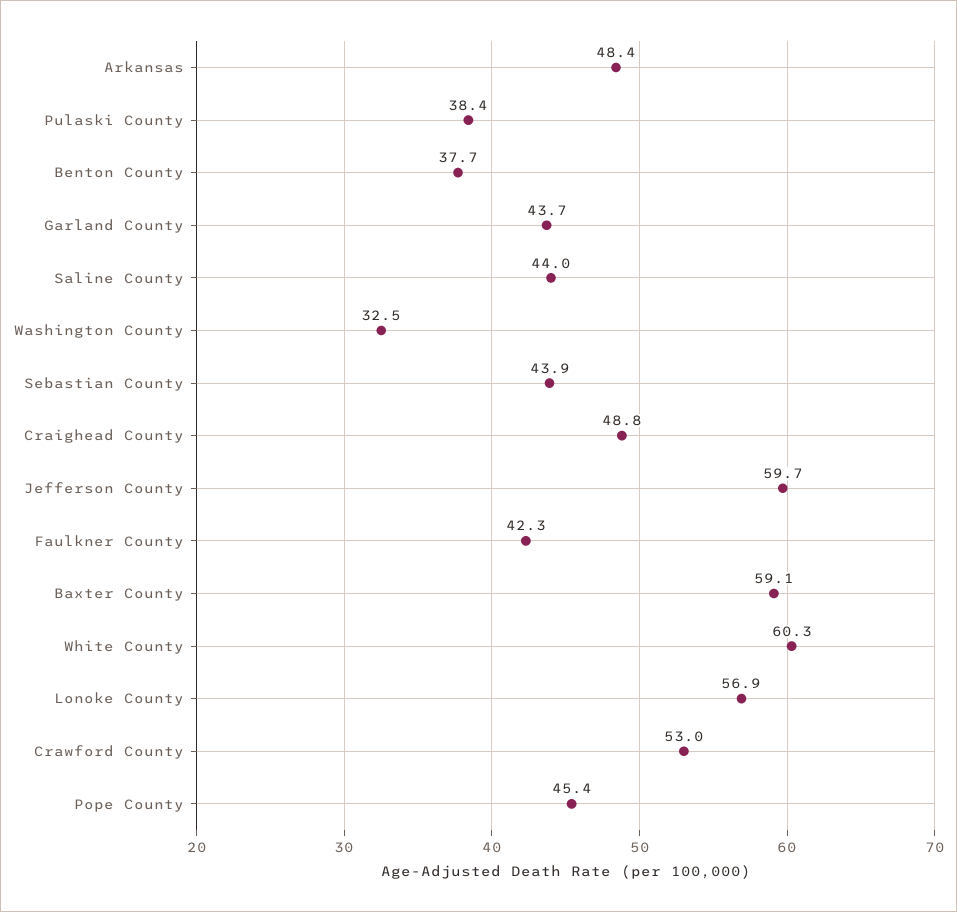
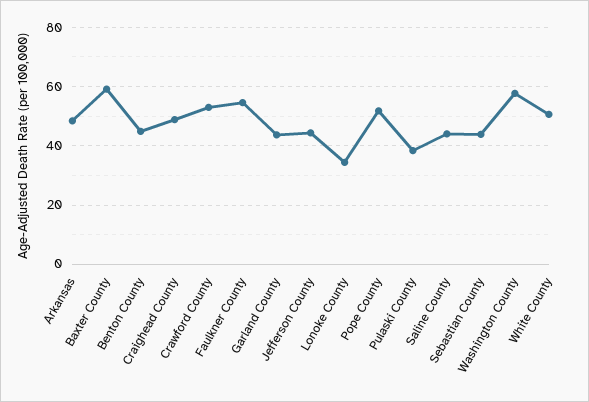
  {
    "Arkansas": 48.4,
    "Pulaski County": 38.4,
-   "Benton County": 37.7,
+   "Benton County": 45,
    "Garland County": 43.7,
    "Saline County": 44,
-   "Washington County": 32.5,
+   "Washington County": 57.5,
    "Sebastian County": 43.9,
    "Craighead County": 48.8,
-   "Jefferson County": 59.7,
+   "Jefferson County": 45,
-   "Faulkner County": 42.3,
+   "Faulkner County": 55,
    "Baxter County": 59.1,
-   "White County": 60.3,
+   "White County": 50,
-   "Lonoke County": 56.9,
+   "Lonoke County": 35,
    "Crawford County": 53,
-   "Pope County": 45.4
+   "Pope County": 52.5
  }

